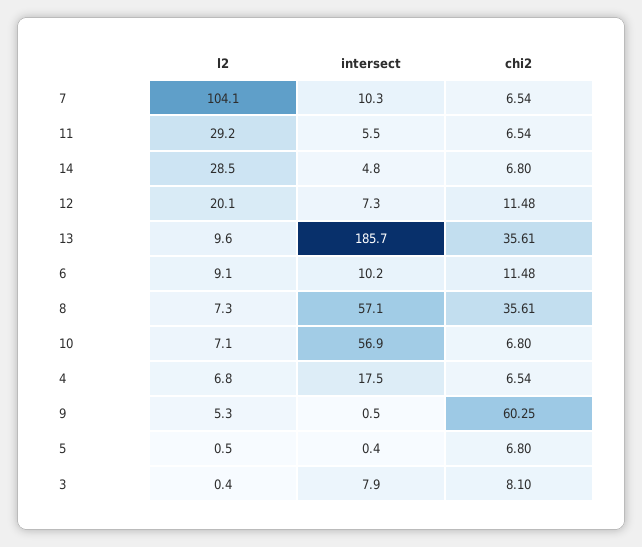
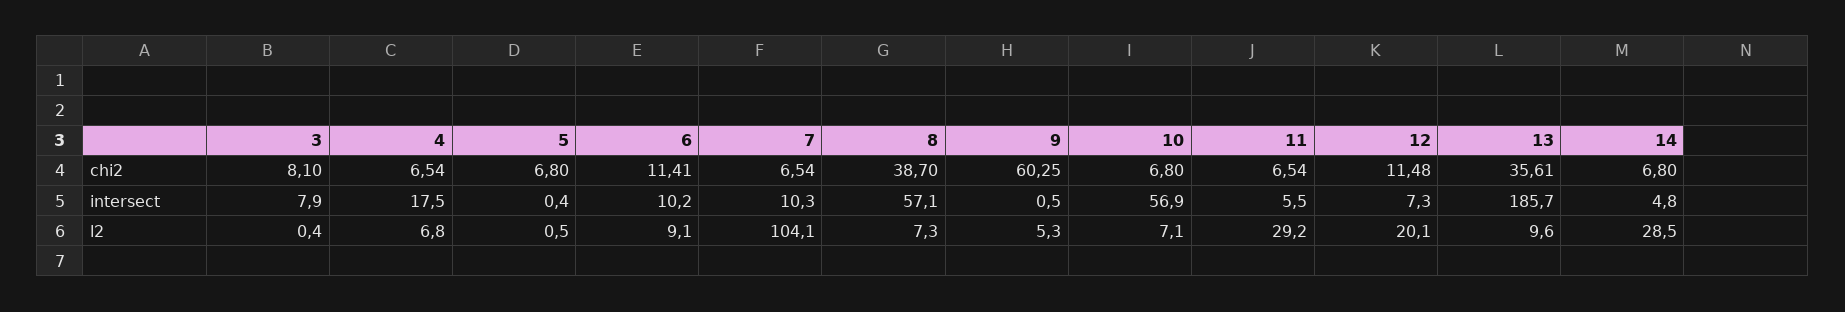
  {
    "l2": {
      "7": 104.1,
      "11": 29.2,
      "14": 28.5,
      "12": 20.1,
      "13": 9.6,
      "6": 9.1,
      "8": 7.3,
      "10": 7.1,
      "4": 6.8,
      "9": 5.3,
      "5": 0.5,
      "3": 0.4
    },
    "intersect": {
      "7": 10.3,
      "11": 5.5,
      "14": 4.8,
      "12": 7.3,
      "13": 185.7,
      "6": 10.2,
      "8": 57.1,
      "10": 56.9,
      "4": 17.5,
      "9": 0.5,
      "5": 0.4,
      "3": 7.9
    },
    "chi2": {
      "7": 6.54,
      "11": 6.54,
      "14": 6.8,
      "12": 11.48,
      "13": 35.61,
-     "6": 11.48,
+     "6": 11.41,
-     "8": 35.61,
+     "8": 38.7,
      "10": 6.8,
      "4": 6.54,
      "9": 60.25,
      "5": 6.8,
      "3": 8.1
    }
  }

